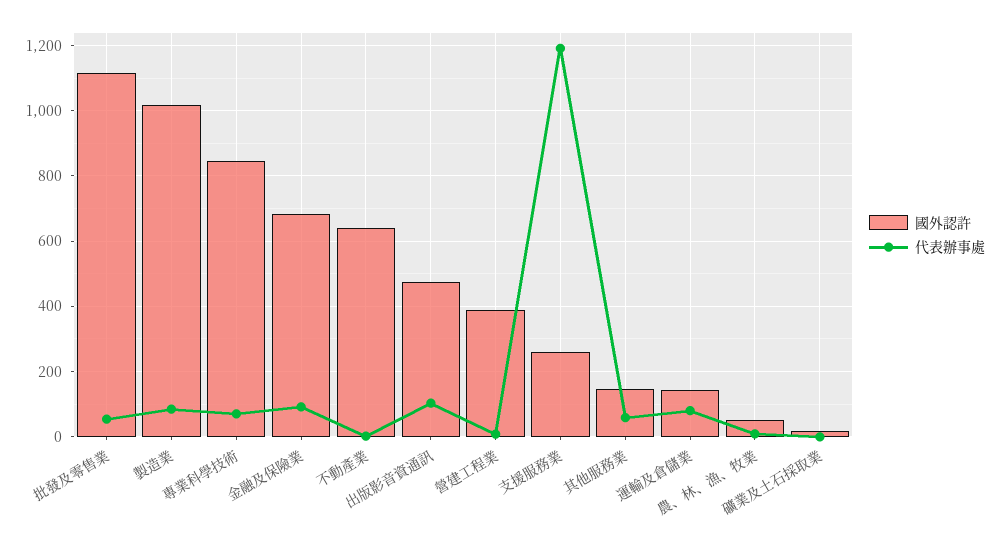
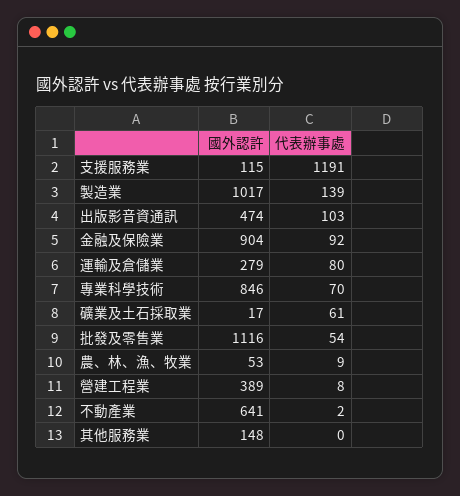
  {
    "國外認許": {
      "批發及零售業": 1116,
      "製造業": 1017,
      "專業科學技術": 846,
-     "金融及保險業": 680,
+     "金融及保險業": 904,
      "不動產業": 641,
      "出版影音資通訊": 474,
      "營建工程業": 389,
-     "支援服務業": 260,
+     "支援服務業": 115,
      "其他服務業": 148,
-     "運輸及倉儲業": 140,
+     "運輸及倉儲業": 279,
      "農、林、漁、牧業": 53,
      "礦業及土石採取業": 17
    },
    "代表辦事處": {
      "批發及零售業": 54,
-     "製造業": 80,
+     "製造業": 139,
      "專業科學技術": 70,
      "金融及保險業": 92,
      "不動產業": 2,
      "出版影音資通訊": 103,
      "營建工程業": 8,
      "支援服務業": 1191,
-     "其他服務業": 60,
+     "其他服務業": 0,
      "運輸及倉儲業": 80,
      "農、林、漁、牧業": 9,
-     "礦業及土石採取業": 0
+     "礦業及土石採取業": 61
    }
  }

